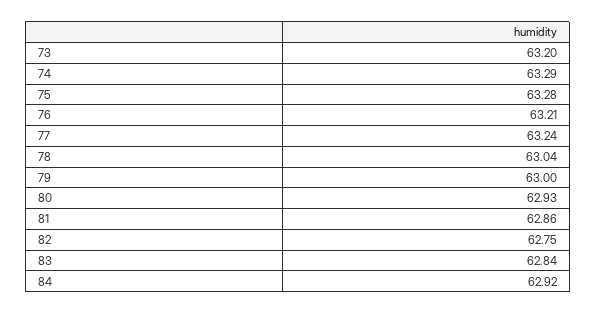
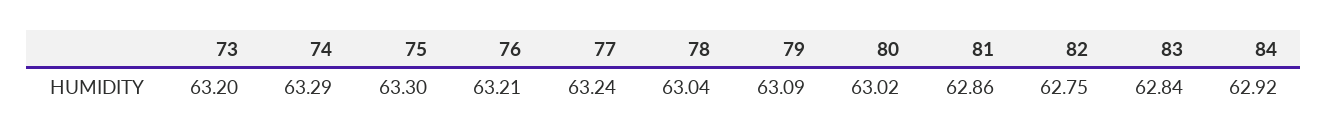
  {
    "73": 63.2,
    "74": 63.29,
-   "75": 63.28,
+   "75": 63.3,
    "76": 63.21,
    "77": 63.24,
    "78": 63.04,
-   "79": 63,
+   "79": 63.09,
-   "80": 62.93,
+   "80": 63.02,
    "81": 62.86,
    "82": 62.75,
    "83": 62.84,
    "84": 62.92
  }

